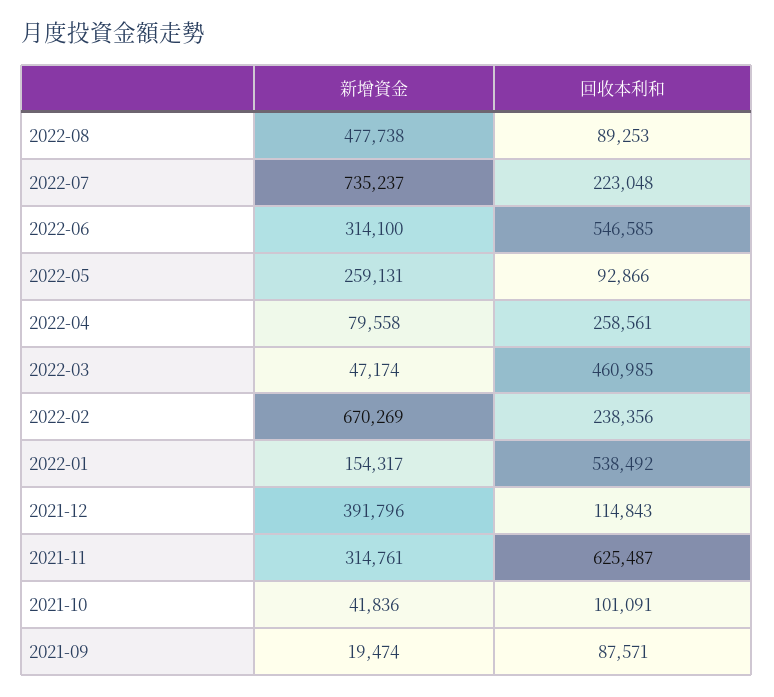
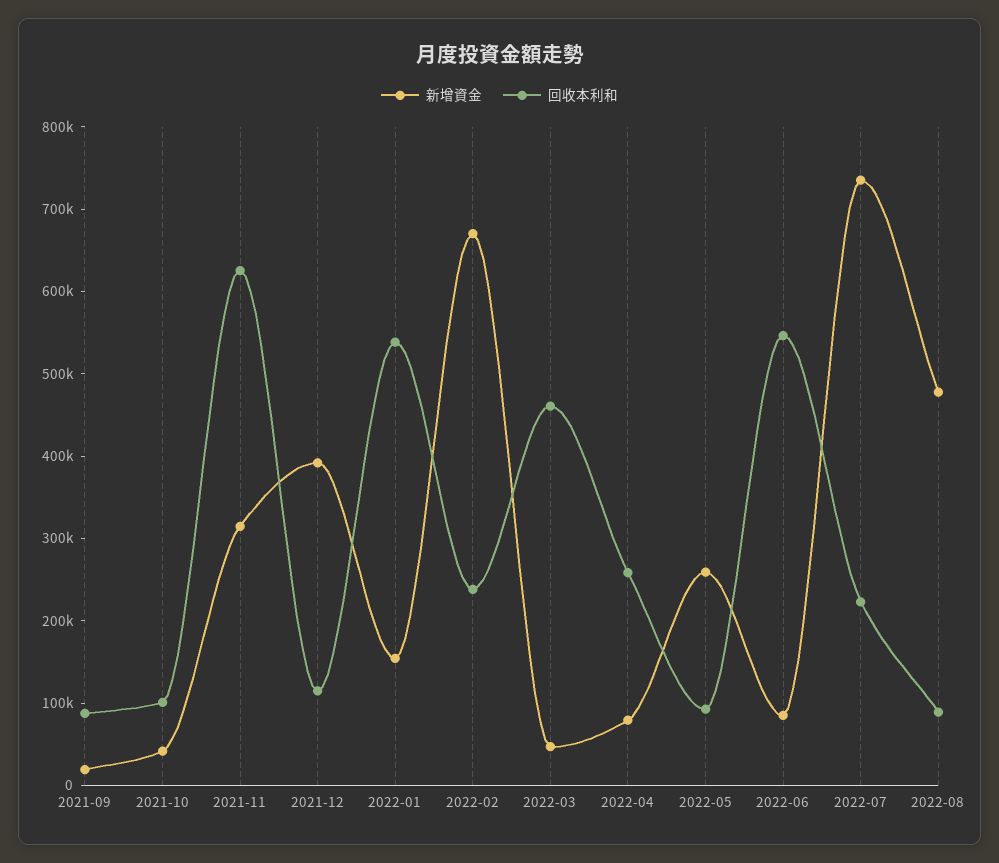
  {
    "新增資金": {
      "2022-08": 477738,
      "2022-07": 735237,
-     "2022-06": 314100,
+     "2022-06": 80000,
      "2022-05": 259131,
      "2022-04": 79558,
      "2022-03": 47174,
      "2022-02": 670269,
      "2022-01": 154317,
      "2021-12": 391796,
      "2021-11": 314761,
      "2021-10": 41836,
      "2021-09": 19474
    },
    "回收本利和": {
      "2022-08": 89253,
      "2022-07": 223048,
      "2022-06": 546585,
      "2022-05": 92866,
      "2022-04": 258561,
      "2022-03": 460985,
      "2022-02": 238356,
      "2022-01": 538492,
      "2021-12": 114843,
      "2021-11": 625487,
      "2021-10": 101091,
      "2021-09": 87571
    }
  }

